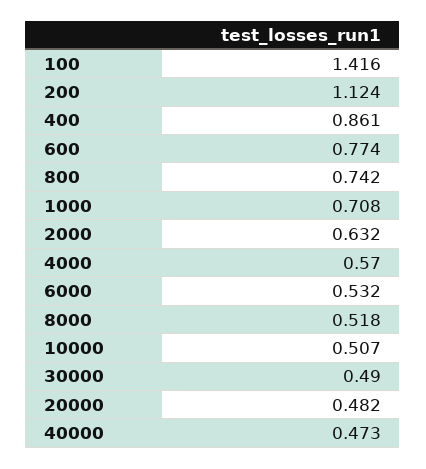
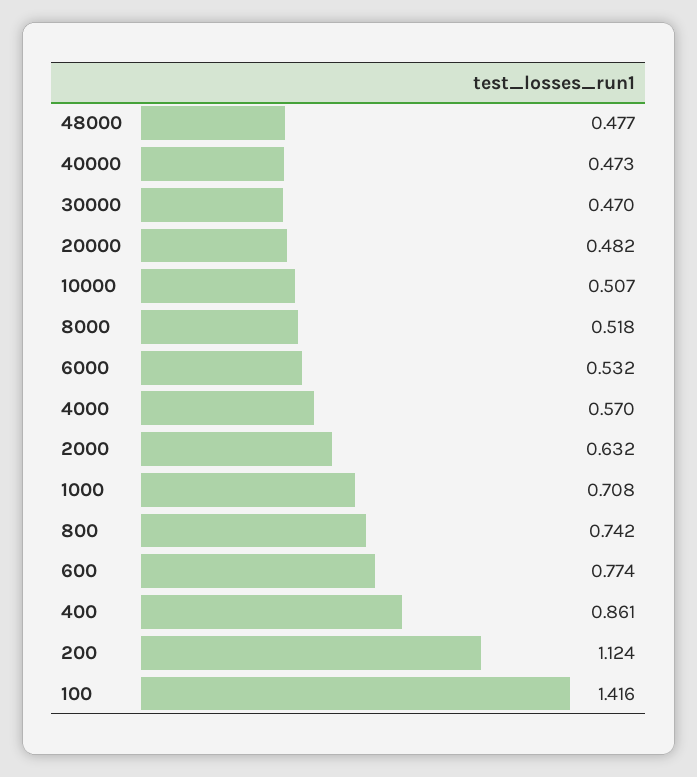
  {
    "100": 1.416,
    "200": 1.124,
    "400": 0.861,
    "600": 0.774,
    "800": 0.742,
    "1000": 0.708,
    "2000": 0.632,
    "4000": 0.57,
    "6000": 0.532,
    "8000": 0.518,
    "10000": 0.507,
-   "30000": 0.49,
+   "30000": 0.47,
    "20000": 0.482,
-   "40000": 0.473
+   "40000": 0.473,
+   "48000": 0.477
  }

